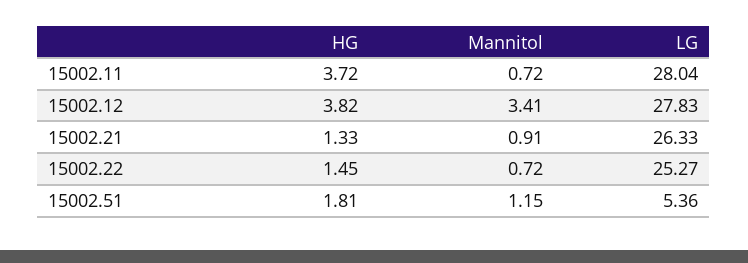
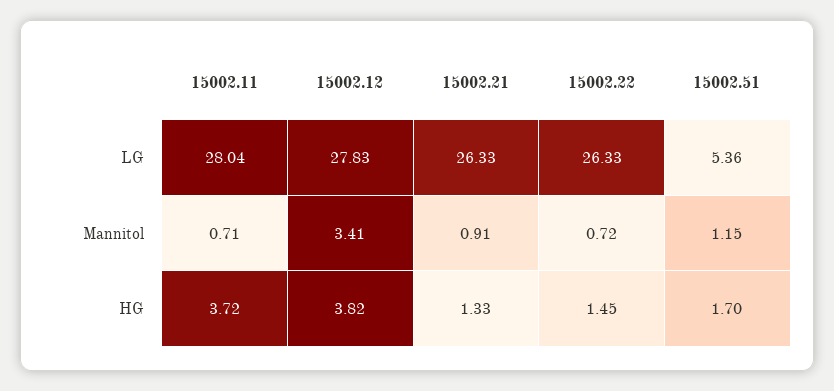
  {
    "HG": {
      "15002.11": 3.72,
      "15002.12": 3.82,
      "15002.21": 1.33,
      "15002.22": 1.45,
-     "15002.51": 1.81
+     "15002.51": 1.7
    },
    "Mannitol": {
-     "15002.11": 0.72,
+     "15002.11": 0.71,
      "15002.12": 3.41,
      "15002.21": 0.91,
      "15002.22": 0.72,
      "15002.51": 1.15
    },
    "LG": {
      "15002.11": 28.04,
      "15002.12": 27.83,
      "15002.21": 26.33,
-     "15002.22": 25.27,
+     "15002.22": 26.33,
      "15002.51": 5.36
    }
  }

